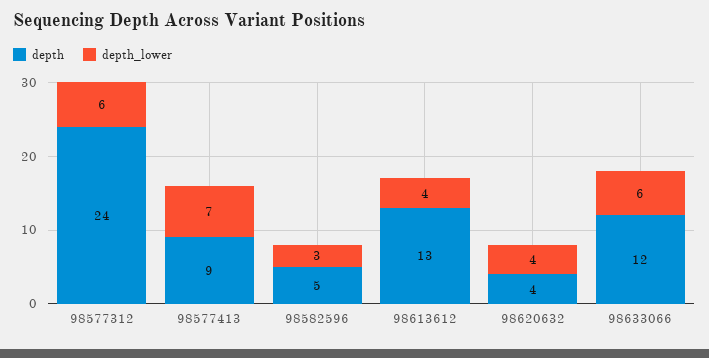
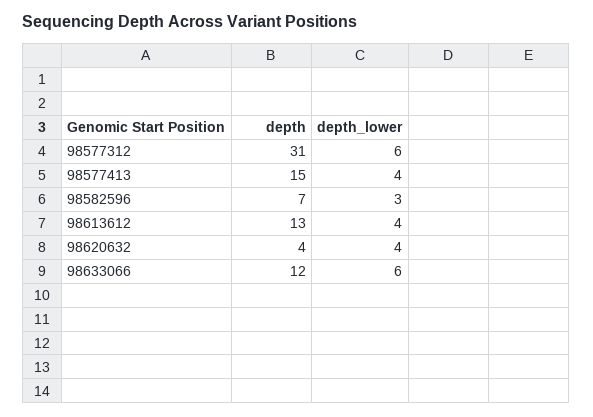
  {
    "depth": {
-     "98577312": 24,
+     "98577312": 31,
-     "98577413": 9,
+     "98577413": 15,
-     "98582596": 5,
+     "98582596": 7,
      "98613612": 13,
      "98620632": 4,
      "98633066": 12
    },
    "depth_lower": {
      "98577312": 6,
-     "98577413": 7,
+     "98577413": 4,
      "98582596": 3,
      "98613612": 4,
      "98620632": 4,
      "98633066": 6
    }
  }

